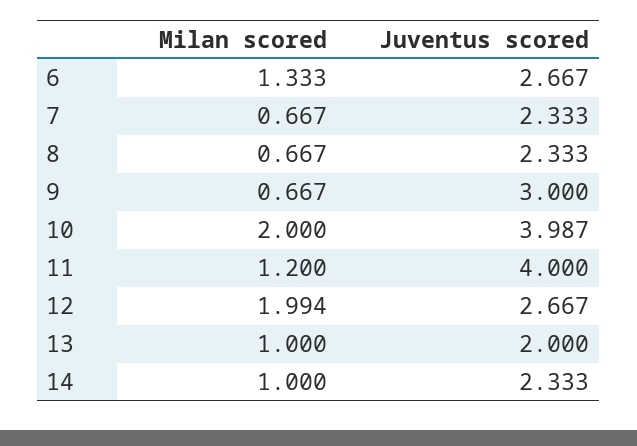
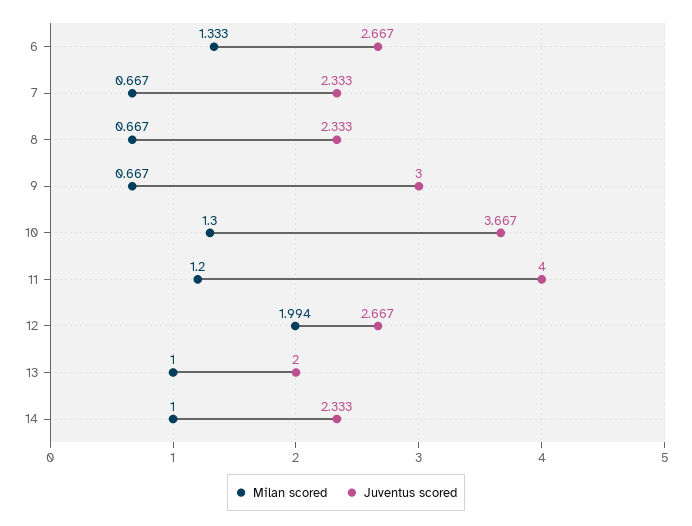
  {
    "Milan scored": {
      "6": 1.333,
      "7": 0.667,
      "8": 0.667,
      "9": 0.667,
-     "10": 2,
+     "10": 1.3,
      "11": 1.2,
      "12": 1.994,
      "13": 1,
      "14": 1
    },
    "Juventus scored": {
      "6": 2.667,
      "7": 2.333,
      "8": 2.333,
      "9": 3,
-     "10": 3.987,
+     "10": 3.667,
      "11": 4,
      "12": 2.667,
      "13": 2,
      "14": 2.333
    }
  }

